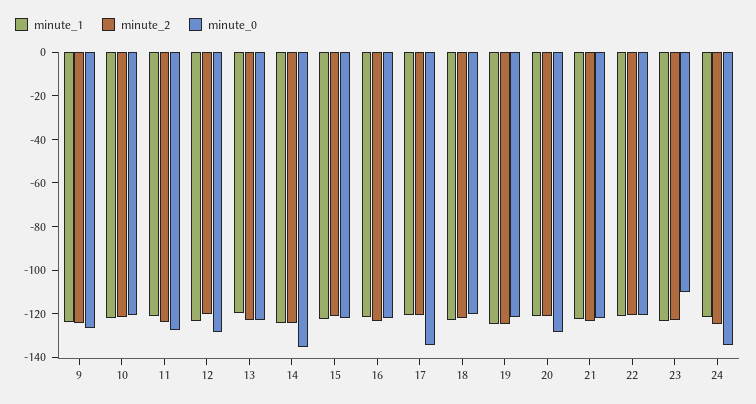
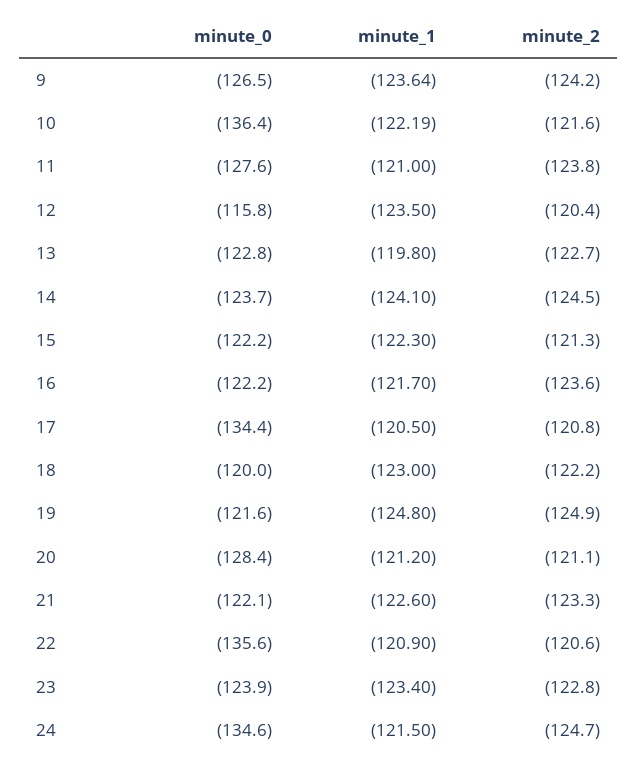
  {
    "minute_1": {
      "9": -123.64,
      "10": -122.19,
      "11": -121,
      "12": -123.5,
      "13": -119.8,
      "14": -124.1,
      "15": -122.3,
      "16": -121.7,
      "17": -120.5,
      "18": -123,
      "19": -124.8,
      "20": -121.2,
      "21": -122.6,
      "22": -120.9,
      "23": -123.4,
      "24": -121.5
    },
    "minute_2": {
      "9": -124.2,
      "10": -121.6,
      "11": -123.8,
      "12": -120.4,
      "13": -122.7,
      "14": -124.5,
      "15": -121.3,
      "16": -123.6,
      "17": -120.8,
      "18": -122.2,
      "19": -124.9,
      "20": -121.1,
      "21": -123.3,
      "22": -120.6,
      "23": -122.8,
      "24": -124.7
    },
    "minute_0": {
      "9": -126.5,
-     "10": -120,
+     "10": -136.4,
      "11": -127.6,
-     "12": -130,
+     "12": -115.8,
      "13": -122.8,
-     "14": -135,
+     "14": -123.7,
      "15": -122.2,
      "16": -122.2,
      "17": -134.4,
      "18": -120,
      "19": -121.6,
      "20": -128.4,
      "21": -122.1,
-     "22": -120,
+     "22": -135.6,
-     "23": -110,
+     "23": -123.9,
      "24": -134.6
    }
  }

